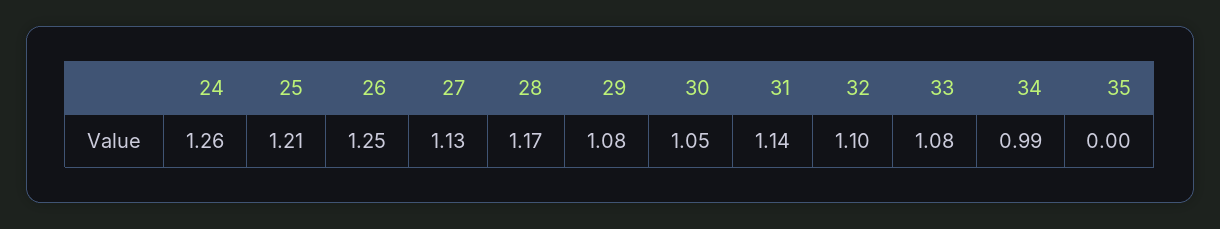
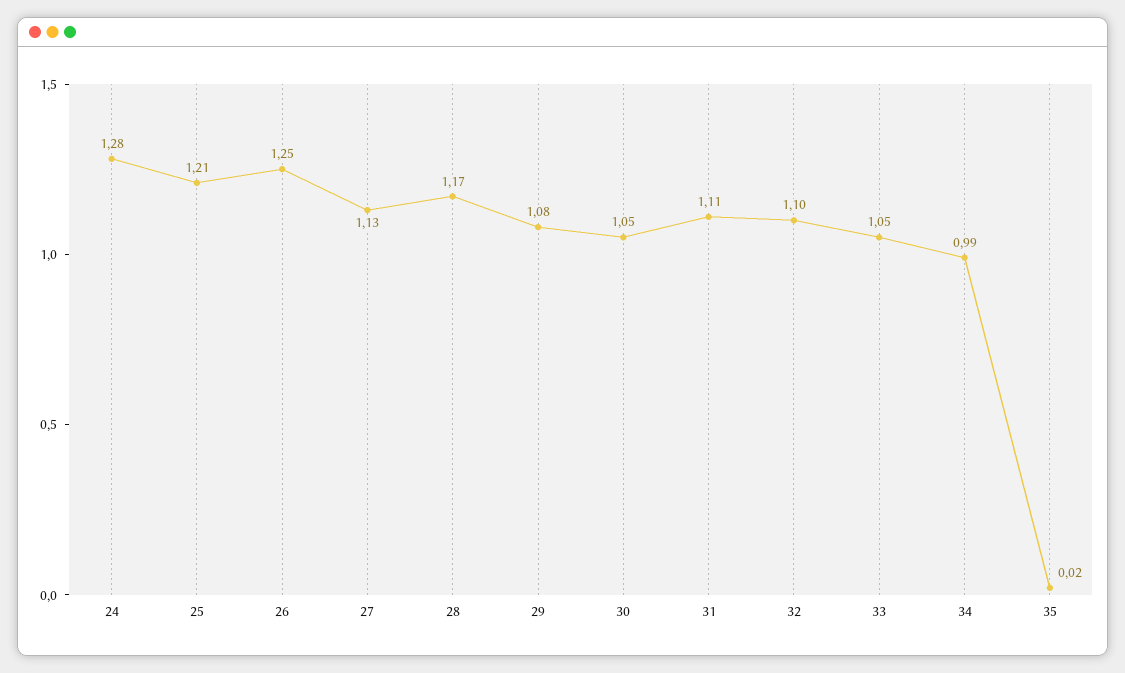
  {
-   "24": 1.26,
+   "24": 1.28,
    "25": 1.21,
    "26": 1.25,
    "27": 1.13,
    "28": 1.17,
    "29": 1.08,
    "30": 1.05,
-   "31": 1.14,
+   "31": 1.11,
    "32": 1.1,
-   "33": 1.08,
+   "33": 1.05,
    "34": 0.99,
-   "35": 0
+   "35": 0.02
  }

